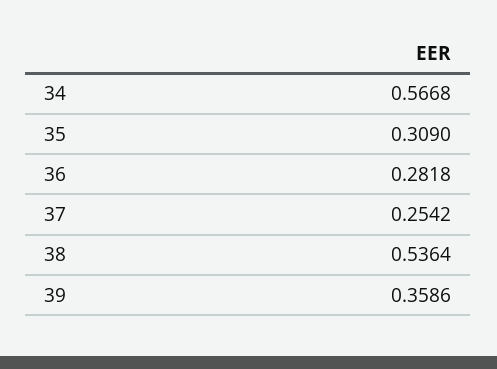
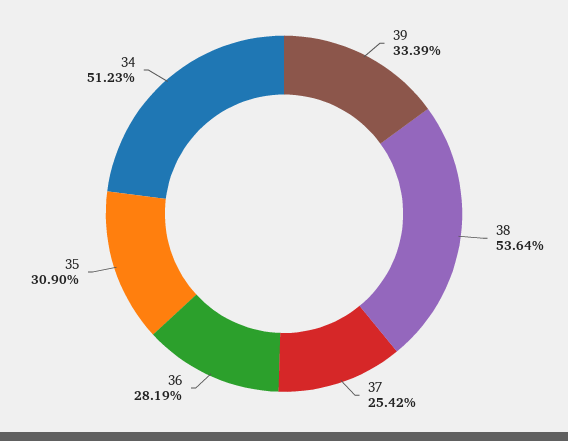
  {
-   "34": 0.5668,
+   "34": 0.5123,
    "35": 0.309,
-   "36": 0.2818,
+   "36": 0.2819,
    "37": 0.2542,
    "38": 0.5364,
-   "39": 0.3586
+   "39": 0.3339
  }

